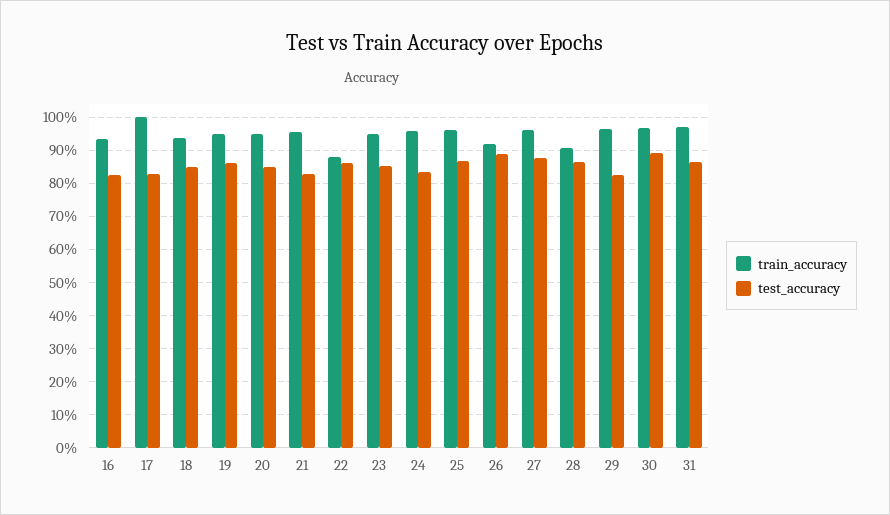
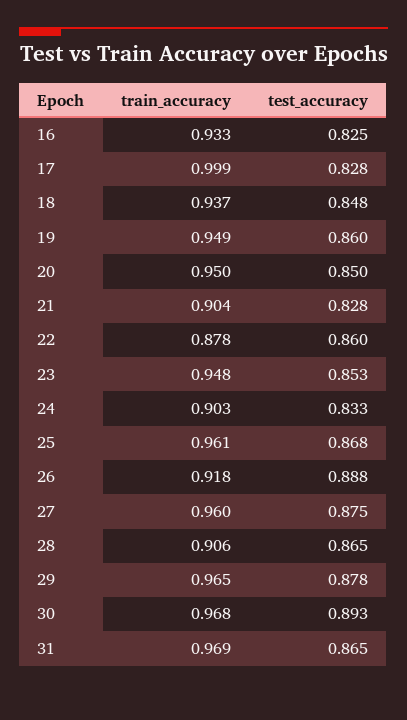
  {
    "train_accuracy": {
      "16": 0.933,
      "17": 0.999,
      "18": 0.937,
      "19": 0.949,
      "20": 0.95,
-     "21": 0.96,
+     "21": 0.904,
      "22": 0.878,
      "23": 0.948,
-     "24": 0.96,
+     "24": 0.903,
      "25": 0.961,
      "26": 0.918,
      "27": 0.96,
      "28": 0.906,
      "29": 0.965,
      "30": 0.968,
      "31": 0.969
    },
    "test_accuracy": {
      "16": 0.825,
      "17": 0.828,
      "18": 0.848,
      "19": 0.86,
      "20": 0.85,
      "21": 0.828,
      "22": 0.86,
      "23": 0.853,
      "24": 0.833,
      "25": 0.868,
      "26": 0.888,
      "27": 0.875,
      "28": 0.865,
-     "29": 0.82,
+     "29": 0.878,
      "30": 0.893,
      "31": 0.865
    }
  }

